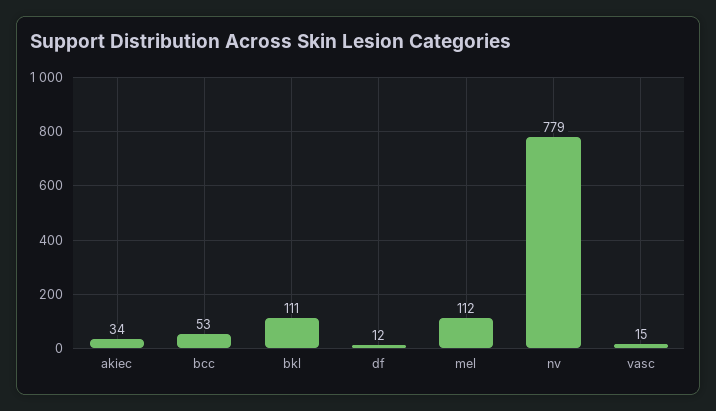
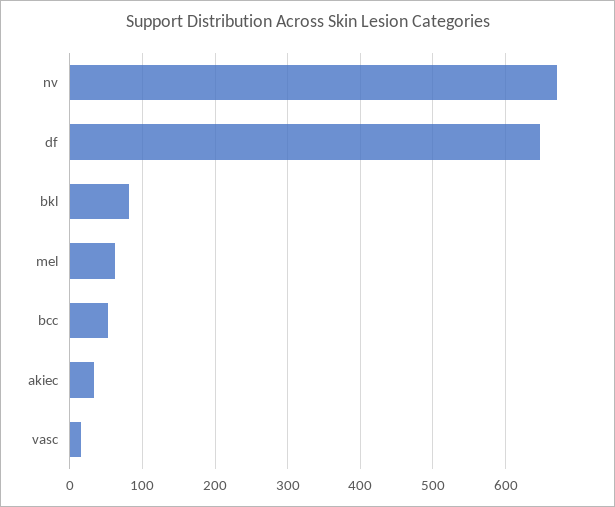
  {
    "akiec": 34,
    "bcc": 53,
-   "bkl": 111,
+   "bkl": 80,
-   "df": 12,
+   "df": 650,
-   "mel": 112,
+   "mel": 60,
-   "nv": 779,
+   "nv": 670,
    "vasc": 15
  }

